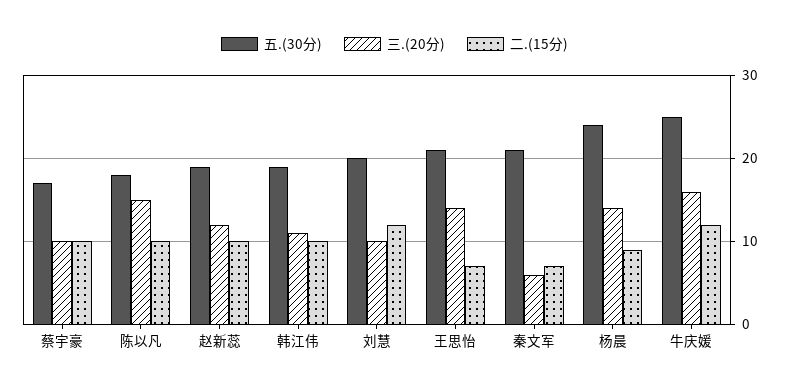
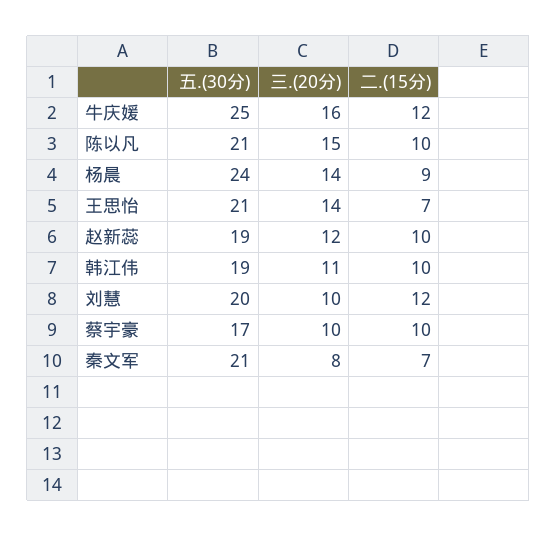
  {
    "五.(30分)": {
      "蔡宇豪": 17,
-     "陈以凡": 18,
+     "陈以凡": 21,
      "赵新蕊": 19,
      "韩江伟": 19,
      "刘慧": 20,
      "王思怡": 21,
      "秦文军": 21,
      "杨晨": 24,
      "牛庆媛": 25
    },
    "三.(20分)": {
      "蔡宇豪": 10,
      "陈以凡": 15,
      "赵新蕊": 12,
      "韩江伟": 11,
      "刘慧": 10,
      "王思怡": 14,
-     "秦文军": 6,
+     "秦文军": 8,
      "杨晨": 14,
      "牛庆媛": 16
    },
    "二.(15分)": {
      "蔡宇豪": 10,
      "陈以凡": 10,
      "赵新蕊": 10,
      "韩江伟": 10,
      "刘慧": 12,
      "王思怡": 7,
      "秦文军": 7,
      "杨晨": 9,
      "牛庆媛": 12
    }
  }

